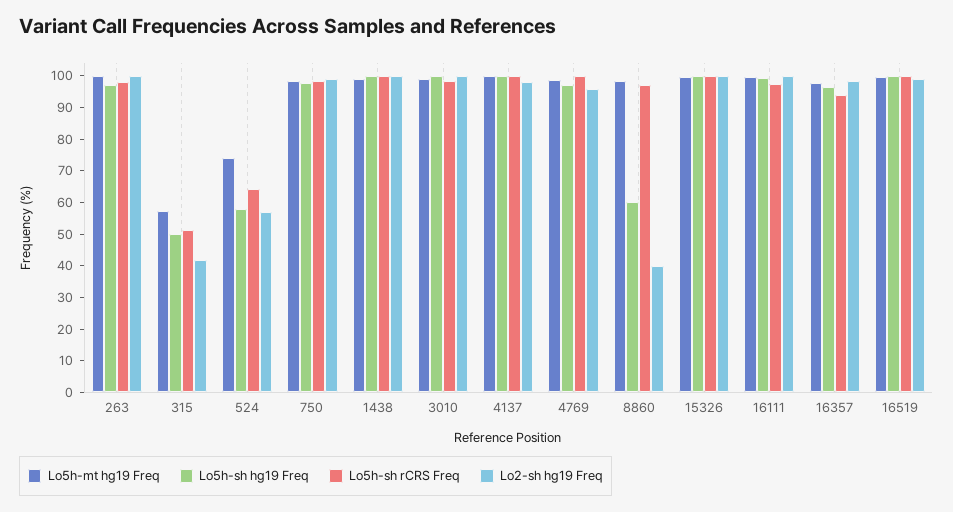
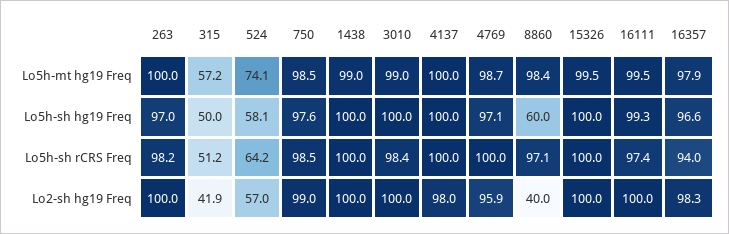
  {
    "Lo5h-mt hg19 Freq": {
      "263": 100,
      "315": 57.2,
      "524": 74.1,
      "750": 98.5,
      "1438": 99,
      "3010": 99,
      "4137": 100,
      "4769": 98.7,
      "8860": 98.4,
      "15326": 99.5,
      "16111": 99.5,
-     "16357": 97.9,
+     "16357": 97.9
-     "16519": 100
    },
    "Lo5h-sh hg19 Freq": {
      "263": 97,
      "315": 50,
      "524": 58.1,
      "750": 97.6,
      "1438": 100,
      "3010": 100,
      "4137": 100,
      "4769": 97.1,
      "8860": 60,
      "15326": 100,
      "16111": 99.3,
-     "16357": 96.6,
+     "16357": 96.6
-     "16519": 100
    },
    "Lo5h-sh rCRS Freq": {
      "263": 98.2,
      "315": 51.2,
      "524": 64.2,
      "750": 98.5,
      "1438": 100,
      "3010": 98.4,
      "4137": 100,
      "4769": 100,
      "8860": 97.1,
      "15326": 100,
      "16111": 97.4,
-     "16357": 94,
+     "16357": 94
-     "16519": 100
    },
    "Lo2-sh hg19 Freq": {
      "263": 100,
      "315": 41.9,
      "524": 57,
      "750": 99,
      "1438": 100,
      "3010": 100,
      "4137": 98,
      "4769": 95.9,
      "8860": 40,
      "15326": 100,
      "16111": 100,
-     "16357": 98.3,
+     "16357": 98.3
-     "16519": 100
    }
  }

